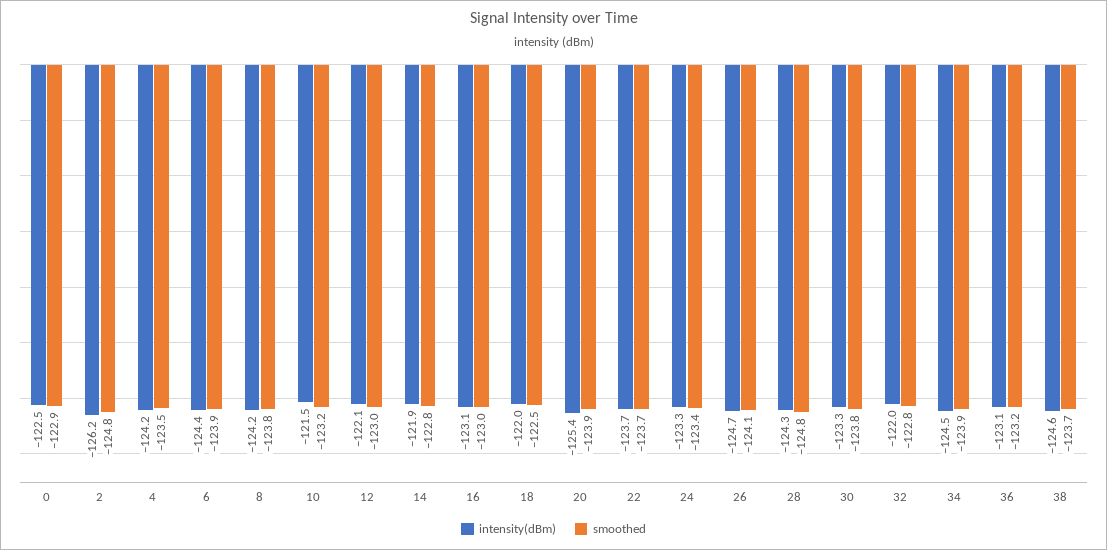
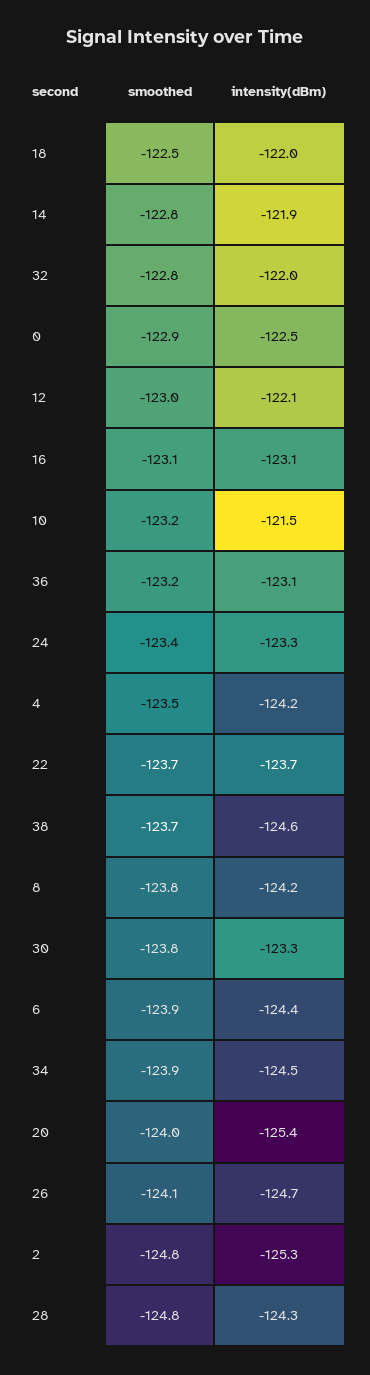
  {
    "intensity(dBm)": {
      "0": -122.5,
-     "2": -126.2,
+     "2": -125.3,
      "4": -124.2,
      "6": -124.4,
      "8": -124.2,
      "10": -121.5,
      "12": -122.1,
      "14": -121.9,
      "16": -123.1,
      "18": -122,
      "20": -125.4,
      "22": -123.7,
      "24": -123.3,
      "26": -124.7,
      "28": -124.3,
      "30": -123.3,
      "32": -122,
      "34": -124.5,
      "36": -123.1,
      "38": -124.6
    },
    "smoothed": {
      "0": -122.9,
      "2": -124.8,
      "4": -123.5,
      "6": -123.9,
      "8": -123.8,
      "10": -123.2,
      "12": -123,
      "14": -122.8,
-     "16": -123,
+     "16": -123.1,
      "18": -122.5,
-     "20": -123.9,
+     "20": -124,
      "22": -123.7,
      "24": -123.4,
      "26": -124.1,
      "28": -124.8,
      "30": -123.8,
      "32": -122.8,
      "34": -123.9,
      "36": -123.2,
      "38": -123.7
    }
  }

